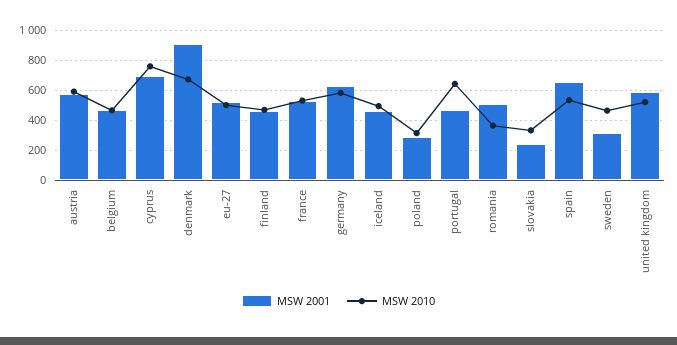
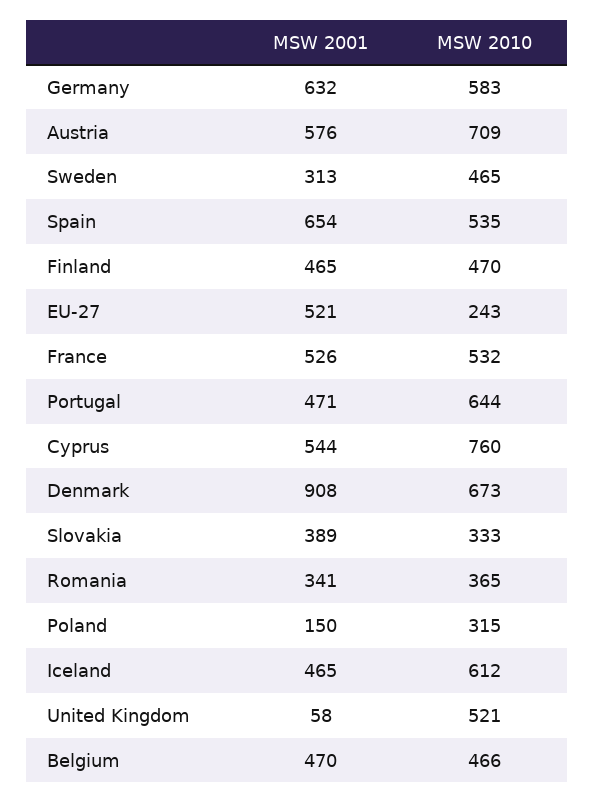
  {
    "MSW 2001": {
      "austria": 576,
      "belgium": 470,
-     "cyprus": 700,
+     "cyprus": 544,
      "denmark": 908,
      "eu-27": 521,
      "finland": 465,
      "france": 526,
      "germany": 632,
      "iceland": 465,
-     "poland": 300,
+     "poland": 150,
      "portugal": 471,
-     "romania": 500,
+     "romania": 341,
-     "slovakia": 250,
+     "slovakia": 389,
      "spain": 654,
      "sweden": 313,
-     "united kingdom": 600
+     "united kingdom": 58
    },
    "MSW 2010": {
-     "austria": 600,
+     "austria": 709,
      "belgium": 466,
      "cyprus": 760,
      "denmark": 673,
-     "eu-27": 500,
+     "eu-27": 243,
      "finland": 470,
      "france": 532,
      "germany": 583,
-     "iceland": 500,
+     "iceland": 612,
      "poland": 315,
      "portugal": 644,
      "romania": 365,
      "slovakia": 333,
      "spain": 535,
      "sweden": 465,
      "united kingdom": 521
    }
  }

